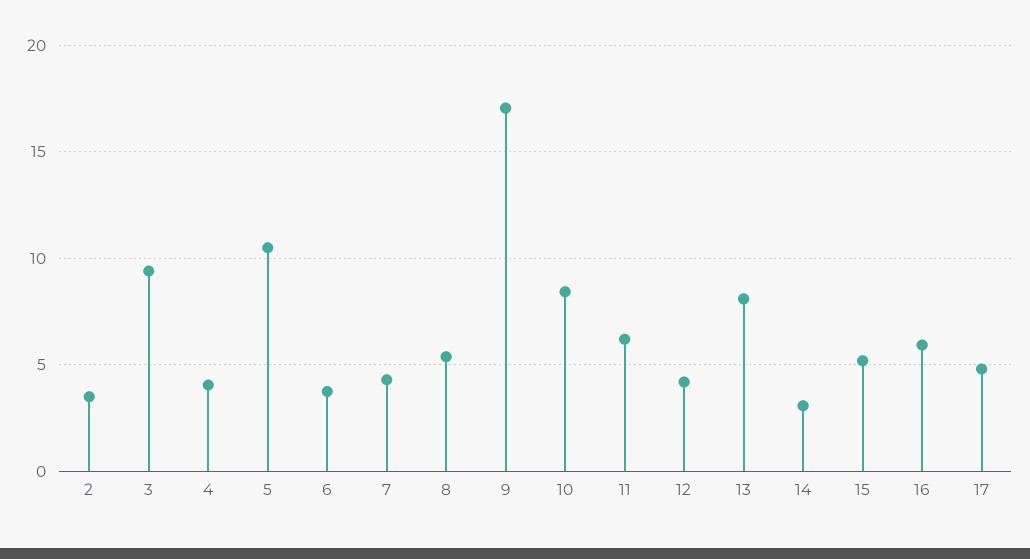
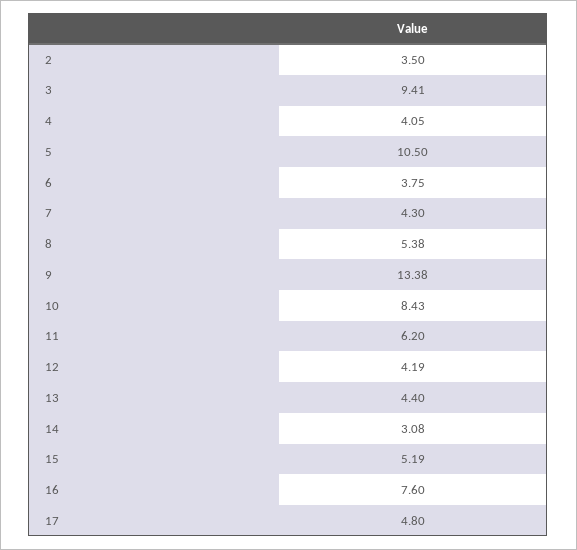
  {
    "2": 3.5,
    "3": 9.41,
    "4": 4.05,
    "5": 10.5,
    "6": 3.75,
    "7": 4.3,
    "8": 5.38,
-   "9": 17,
+   "9": 13.38,
    "10": 8.43,
    "11": 6.2,
    "12": 4.19,
-   "13": 8,
+   "13": 4.4,
    "14": 3.08,
    "15": 5.19,
-   "16": 6,
+   "16": 7.6,
    "17": 4.8
  }

